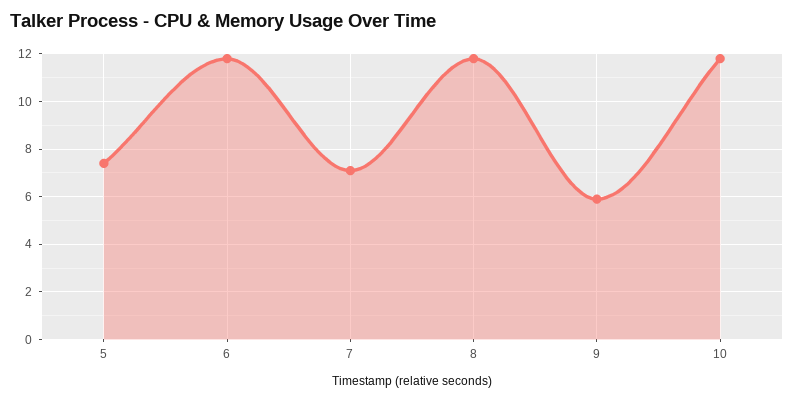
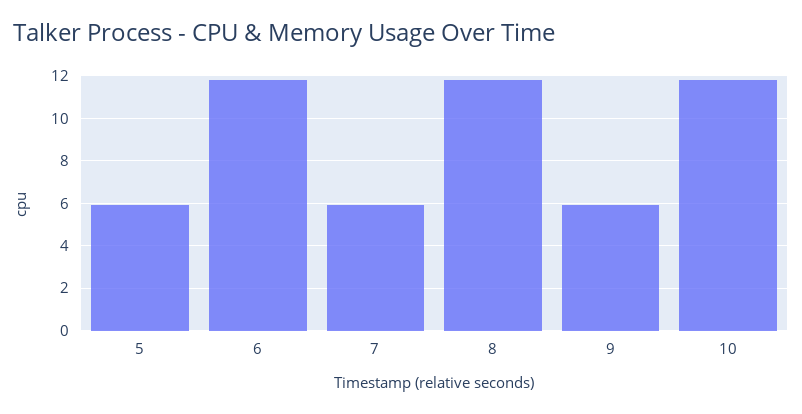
  {
-   "5": 7.5,
+   "5": 6,
    "6": 12,
-   "7": 7,
+   "7": 6,
    "8": 12,
    "9": 6,
    "10": 12
  }

